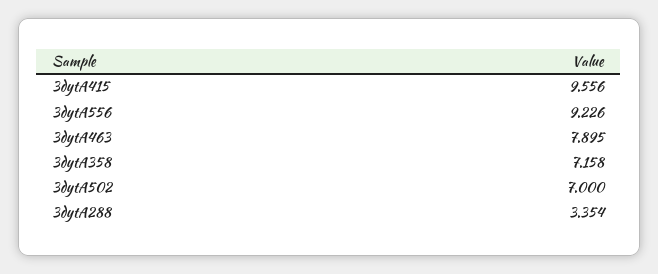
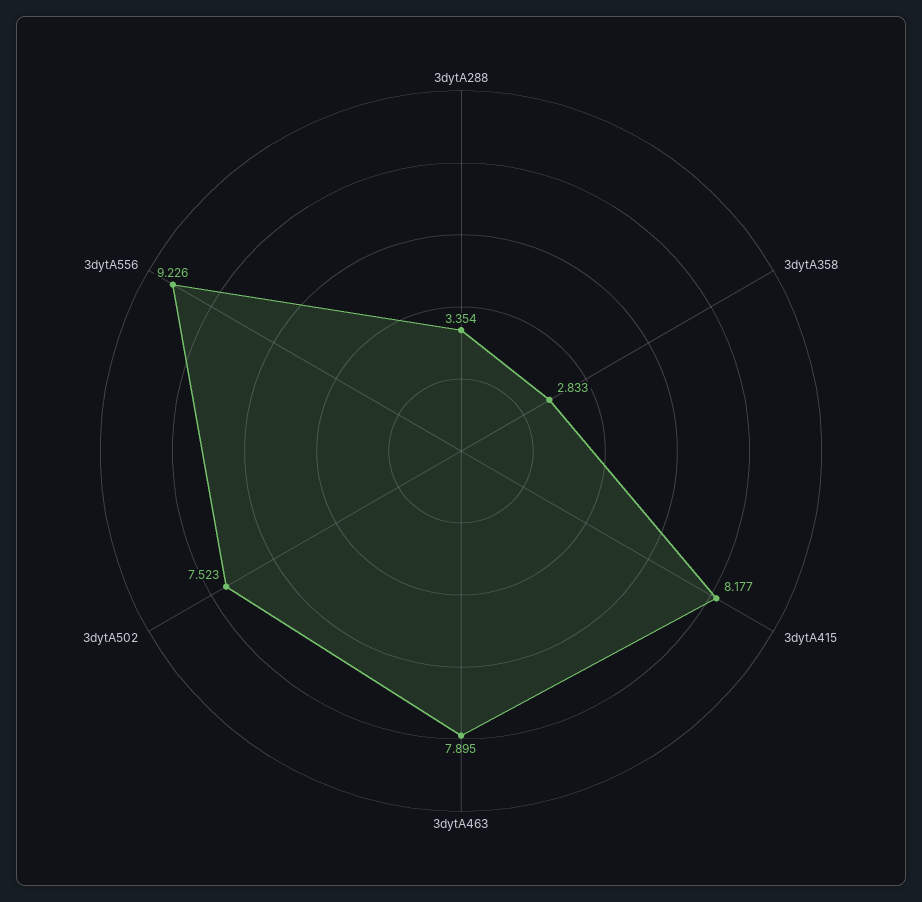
  {
-   "3dytA415": 9.556,
+   "3dytA415": 8.177,
    "3dytA556": 9.226,
    "3dytA463": 7.895,
-   "3dytA358": 7.158,
+   "3dytA358": 2.833,
-   "3dytA502": 7,
+   "3dytA502": 7.523,
    "3dytA288": 3.354
  }

